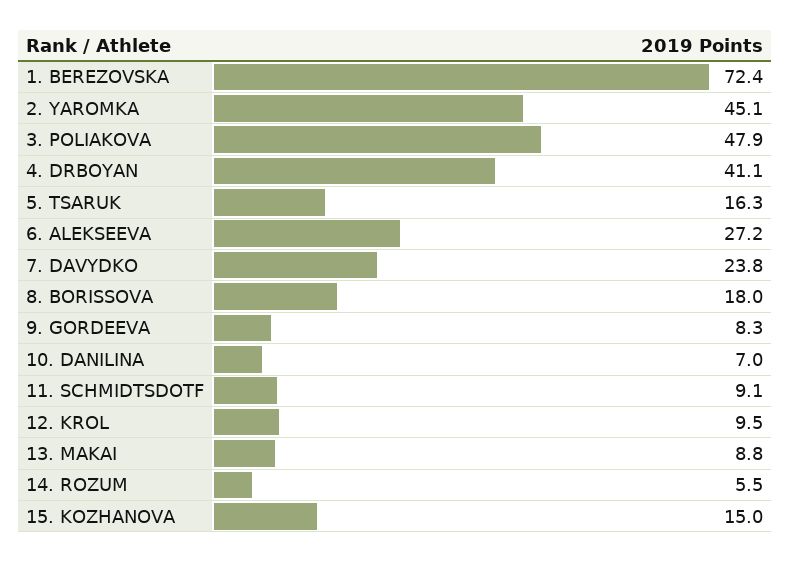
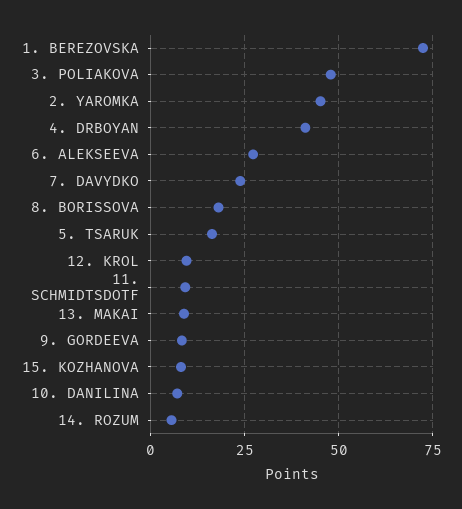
  {
    "1. BEREZOVSKA": 72.4,
    "2. YAROMKA": 45.1,
    "3. POLIAKOVA": 47.9,
    "4. DRBOYAN": 41.1,
    "5. TSARUK": 16.3,
    "6. ALEKSEEVA": 27.2,
    "7. DAVYDKO": 23.8,
    "8. BORISSOVA": 18,
    "9. GORDEEVA": 8.3,
    "10. DANILINA": 7,
    "11. SCHMIDTSDOTF": 9.1,
    "12. KROL": 9.5,
    "13. MAKAI": 8.8,
    "14. ROZUM": 5.5,
-   "15. KOZHANOVA": 15
+   "15. KOZHANOVA": 7.5
  }

